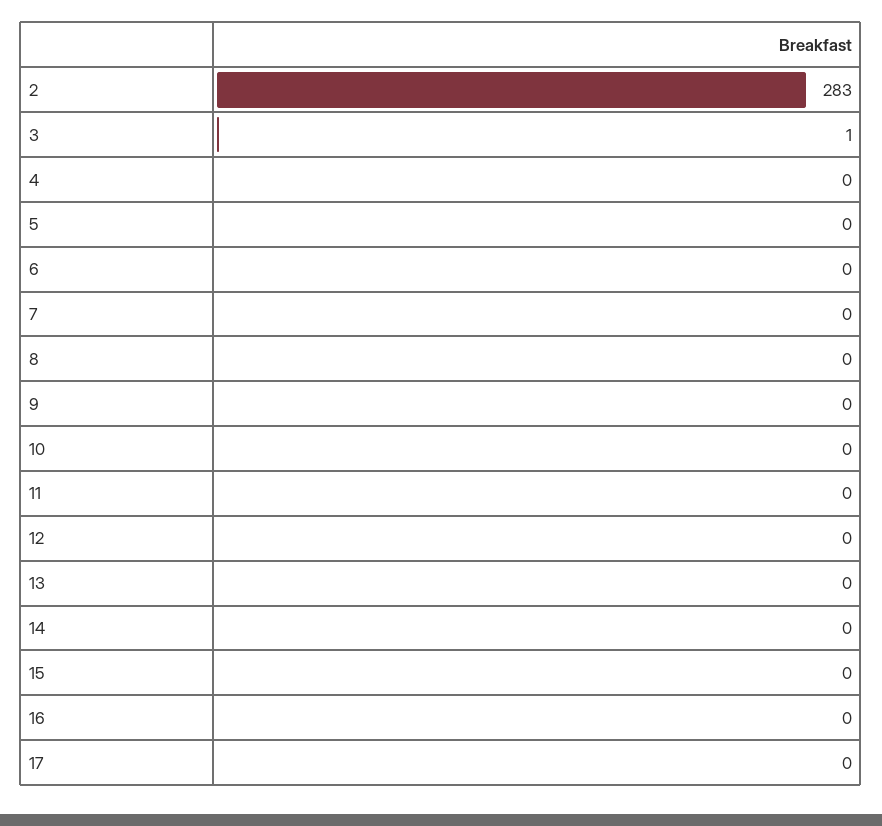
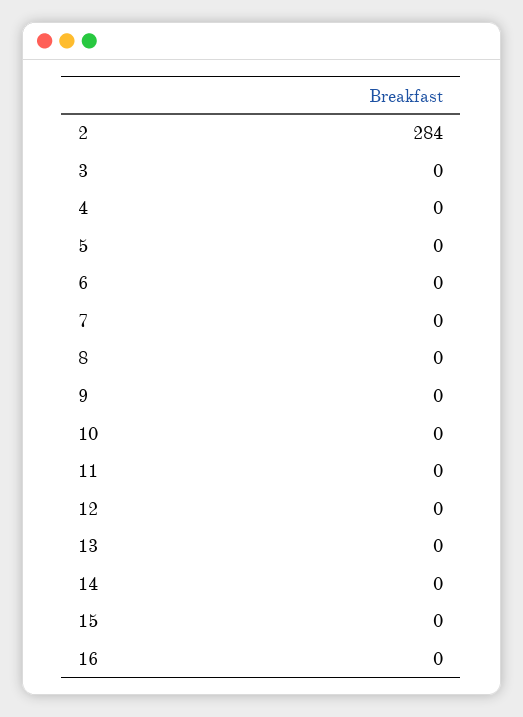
  {
-   "2": 283,
+   "2": 284,
-   "3": 1,
+   "3": 0,
    "4": 0,
    "5": 0,
    "6": 0,
    "7": 0,
    "8": 0,
    "9": 0,
    "10": 0,
    "11": 0,
    "12": 0,
    "13": 0,
    "14": 0,
    "15": 0,
-   "16": 0,
+   "16": 0
-   "17": 0
  }

